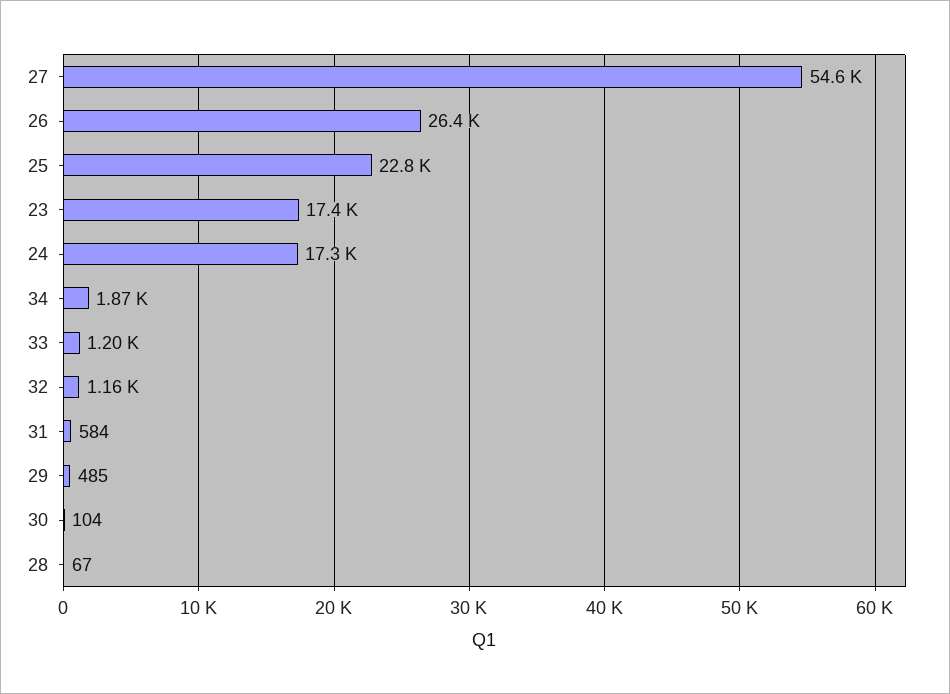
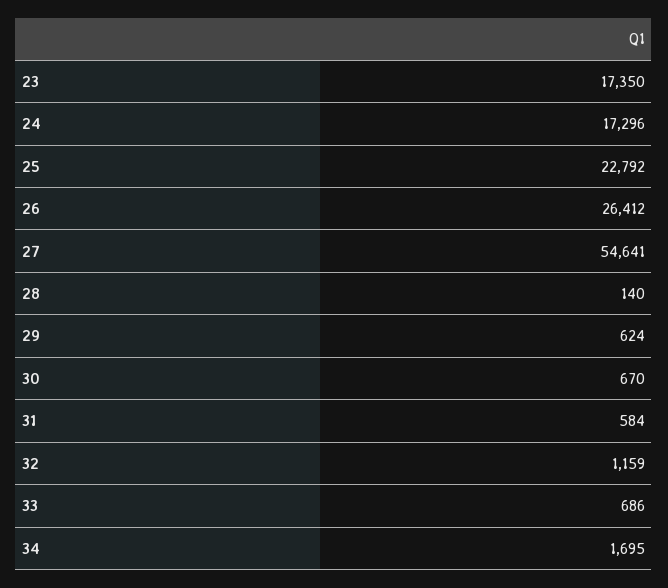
  {
    "27": 54641,
    "26": 26412,
    "25": 22792,
    "23": 17350,
    "24": 17296,
-   "34": 1870,
+   "34": 1695,
-   "33": 1200,
+   "33": 686,
    "32": 1159,
    "31": 584,
-   "29": 485,
+   "29": 624,
-   "30": 104,
+   "30": 670,
-   "28": 67
+   "28": 140
  }

